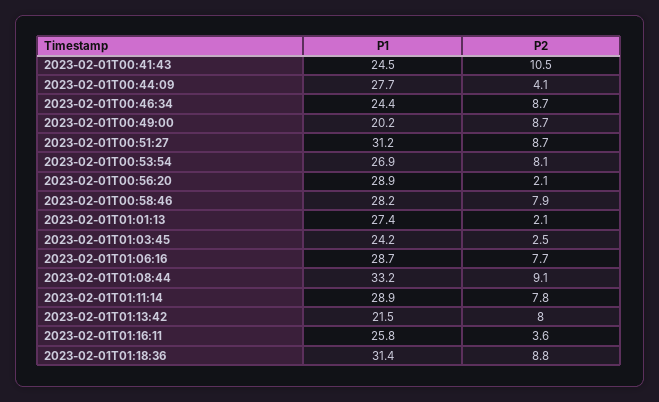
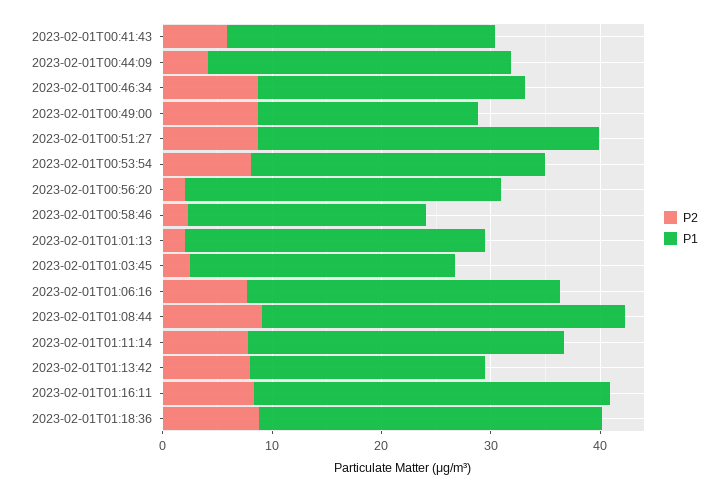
  {
    "P1": {
      "2023-02-01T00:41:43": 24.5,
      "2023-02-01T00:44:09": 27.7,
      "2023-02-01T00:46:34": 24.4,
      "2023-02-01T00:49:00": 20.2,
      "2023-02-01T00:51:27": 31.2,
      "2023-02-01T00:53:54": 26.9,
      "2023-02-01T00:56:20": 28.9,
-     "2023-02-01T00:58:46": 28.2,
+     "2023-02-01T00:58:46": 22,
      "2023-02-01T01:01:13": 27.4,
      "2023-02-01T01:03:45": 24.2,
      "2023-02-01T01:06:16": 28.7,
      "2023-02-01T01:08:44": 33.2,
      "2023-02-01T01:11:14": 28.9,
      "2023-02-01T01:13:42": 21.5,
-     "2023-02-01T01:16:11": 25.8,
+     "2023-02-01T01:16:11": 32,
      "2023-02-01T01:18:36": 31.4
    },
    "P2": {
-     "2023-02-01T00:41:43": 10.5,
+     "2023-02-01T00:41:43": 6,
      "2023-02-01T00:44:09": 4.1,
      "2023-02-01T00:46:34": 8.7,
      "2023-02-01T00:49:00": 8.7,
      "2023-02-01T00:51:27": 8.7,
      "2023-02-01T00:53:54": 8.1,
      "2023-02-01T00:56:20": 2.1,
-     "2023-02-01T00:58:46": 7.9,
+     "2023-02-01T00:58:46": 2,
      "2023-02-01T01:01:13": 2.1,
      "2023-02-01T01:03:45": 2.5,
      "2023-02-01T01:06:16": 7.7,
      "2023-02-01T01:08:44": 9.1,
      "2023-02-01T01:11:14": 7.8,
      "2023-02-01T01:13:42": 8,
-     "2023-02-01T01:16:11": 3.6,
+     "2023-02-01T01:16:11": 8,
      "2023-02-01T01:18:36": 8.8
    }
  }

